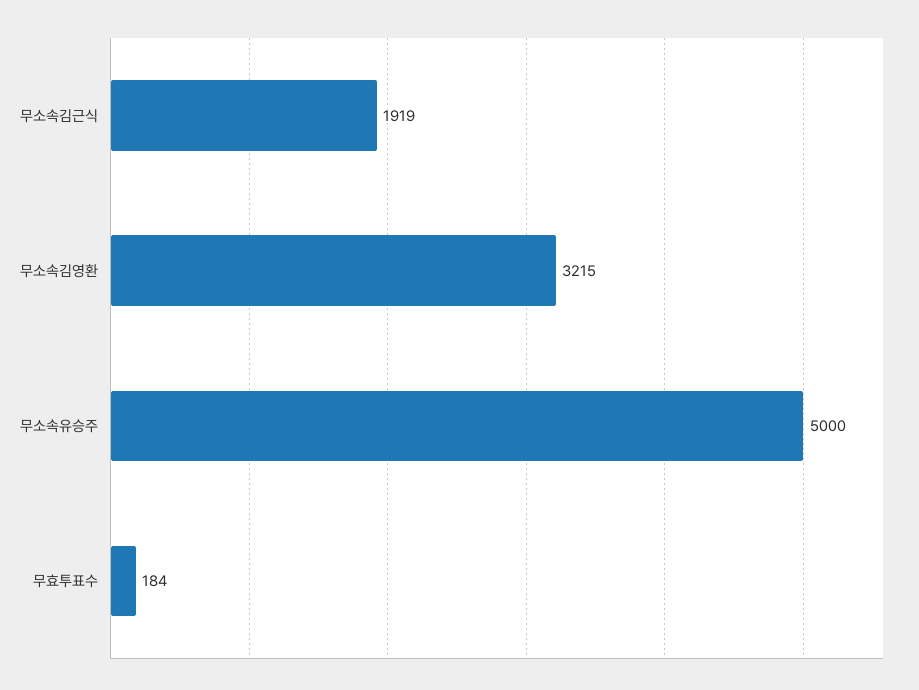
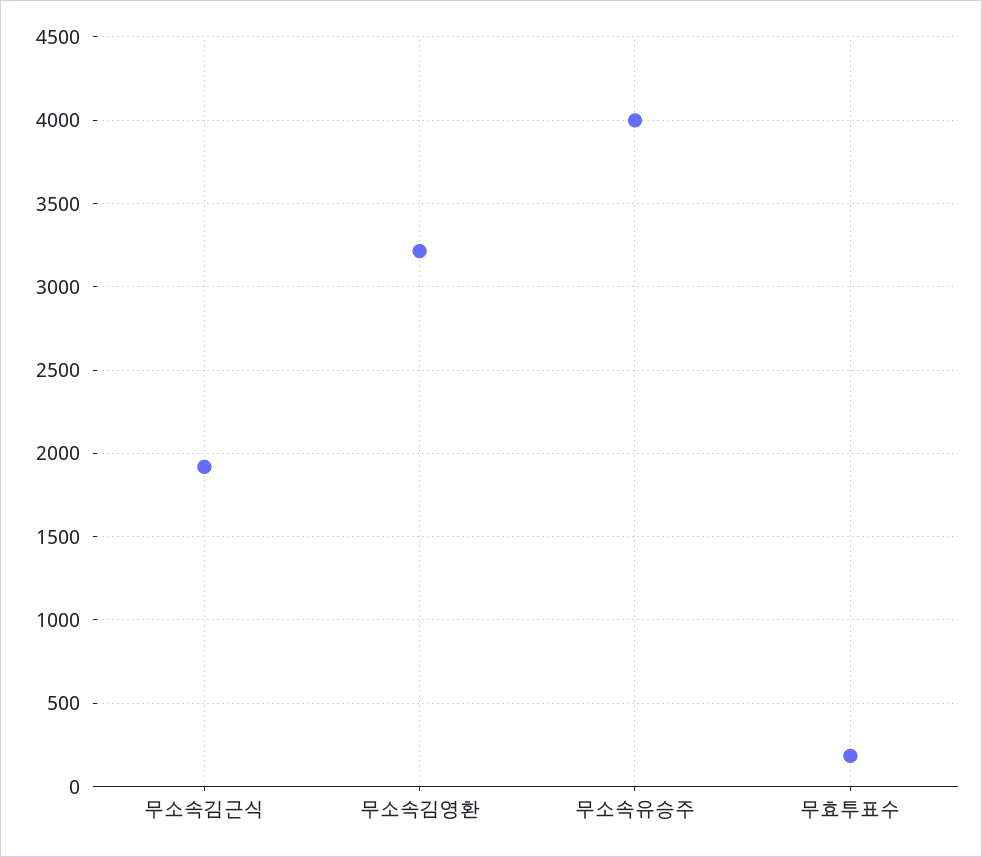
  {
    "무소속김근식": 1919,
    "무소속김영환": 3215,
-   "무소속유승주": 5000,
+   "무소속유승주": 4000,
    "무효투표수": 184
  }

